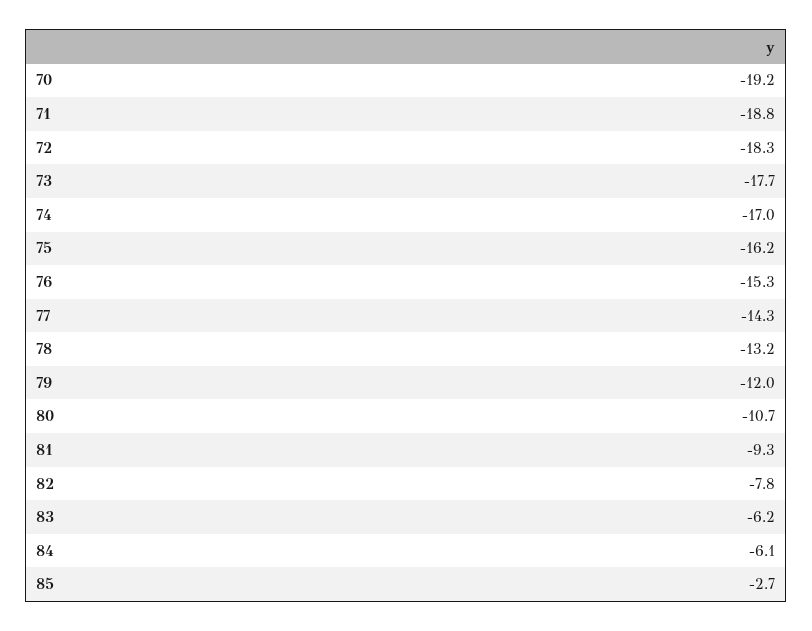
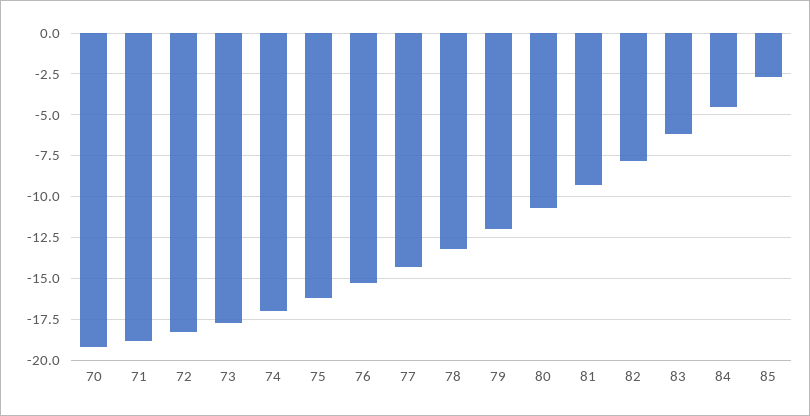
  {
    "70": -19.2,
    "71": -18.8,
    "72": -18.3,
    "73": -17.7,
    "74": -17,
    "75": -16.2,
    "76": -15.3,
    "77": -14.3,
    "78": -13.2,
    "79": -12,
    "80": -10.7,
    "81": -9.3,
    "82": -7.8,
    "83": -6.2,
-   "84": -6.1,
+   "84": -4.5,
    "85": -2.7
  }

